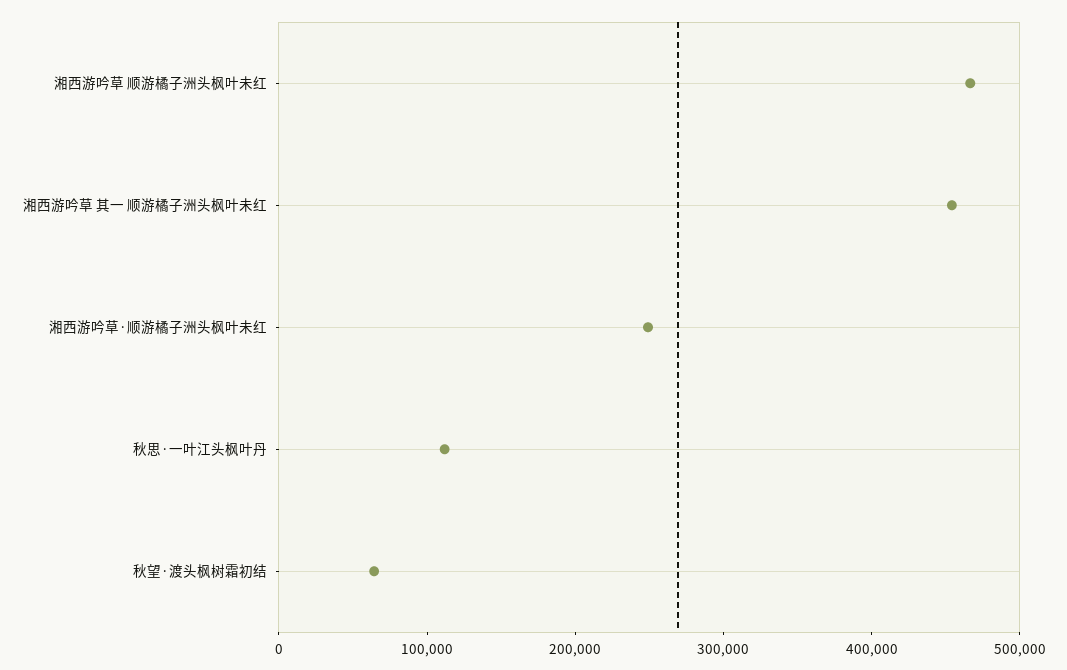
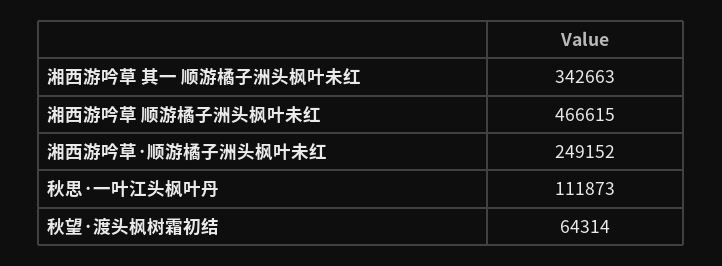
  {
    "湘西游吟草 顺游橘子洲头枫叶未红": 466615,
-   "湘西游吟草 其一 顺游橘子洲头枫叶未红": 460000,
+   "湘西游吟草 其一 顺游橘子洲头枫叶未红": 342663,
    "湘西游吟草·顺游橘子洲头枫叶未红": 249152,
    "秋思·一叶江头枫叶丹": 111873,
    "秋望·渡头枫树霜初结": 64314
  }

